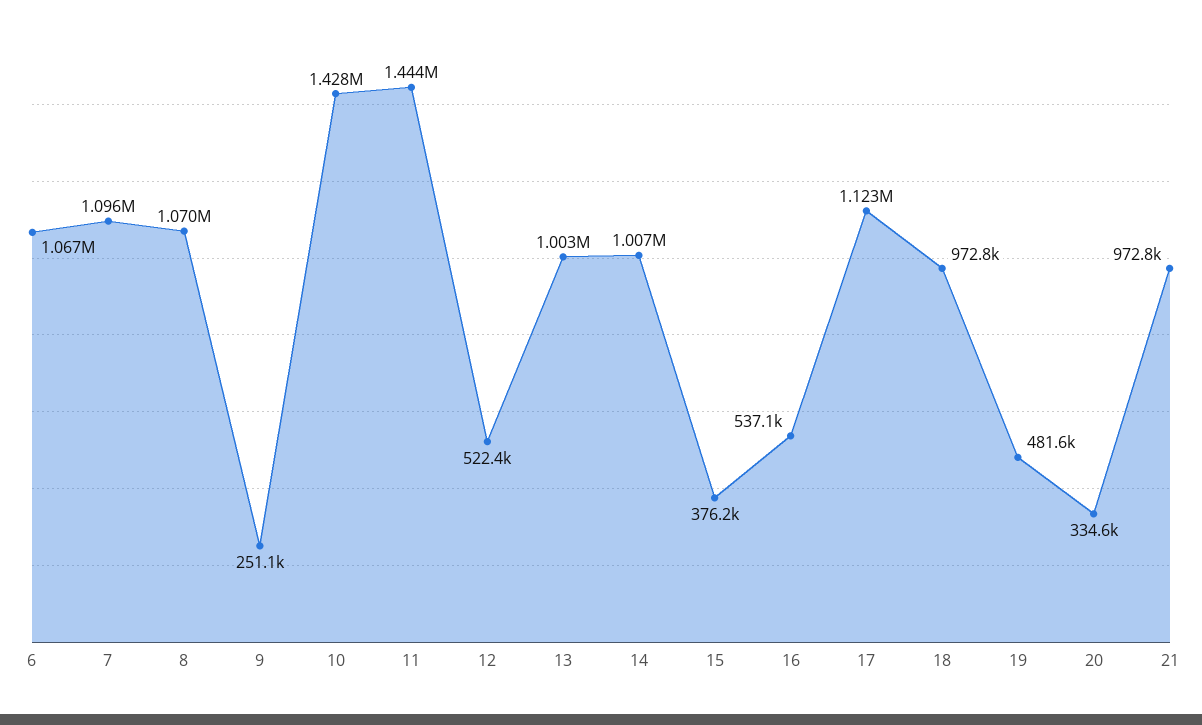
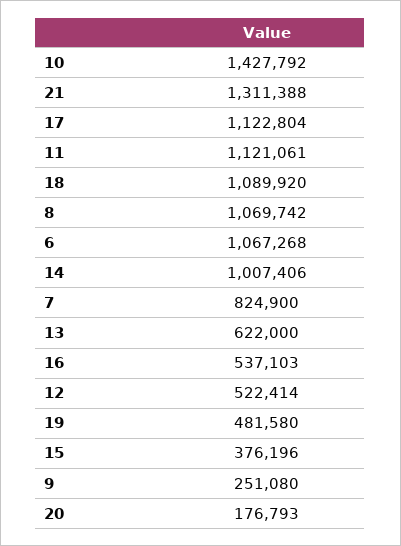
  {
    "6": 1067268,
-   "7": 1096000,
+   "7": 824900,
    "8": 1069742,
    "9": 251080,
    "10": 1427792,
-   "11": 1444000,
+   "11": 1121061,
    "12": 522414,
-   "13": 1003000,
+   "13": 622000,
    "14": 1007406,
    "15": 376196,
    "16": 537103,
    "17": 1122804,
-   "18": 972800,
+   "18": 1089920,
    "19": 481580,
-   "20": 334600,
+   "20": 176793,
-   "21": 972800
+   "21": 1311388
  }

